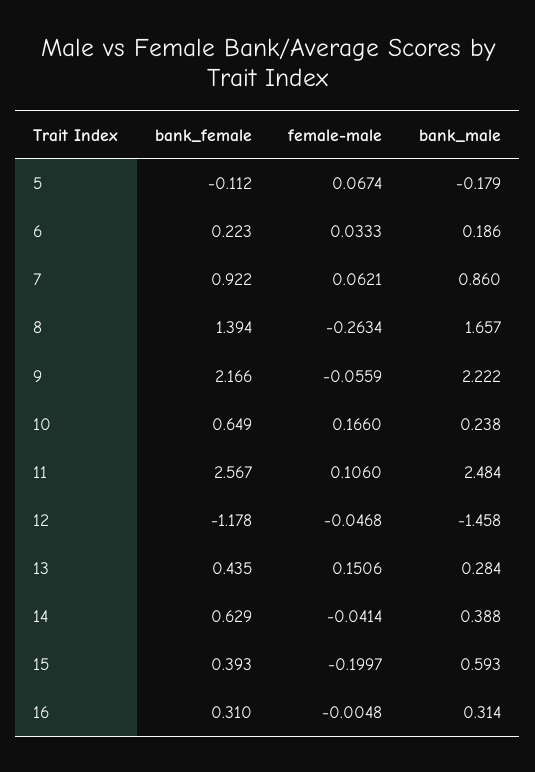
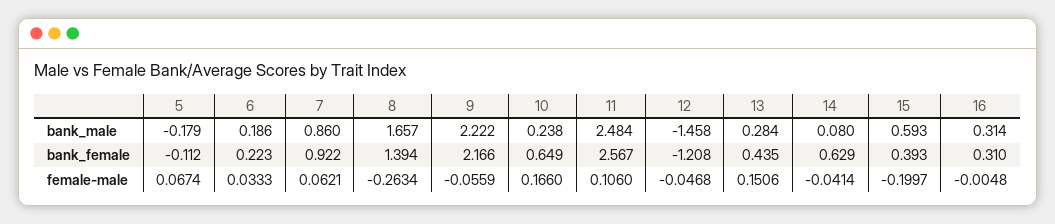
  {
    "bank_female": {
      "5": -0.112,
      "6": 0.223,
      "7": 0.922,
      "8": 1.394,
      "9": 2.166,
      "10": 0.649,
      "11": 2.567,
-     "12": -1.178,
+     "12": -1.208,
      "13": 0.435,
      "14": 0.629,
      "15": 0.393,
      "16": 0.31
    },
    "female-male": {
      "5": 0.0674,
      "6": 0.0333,
      "7": 0.0621,
      "8": -0.2634,
      "9": -0.0559,
      "10": 0.166,
      "11": 0.106,
      "12": -0.0468,
      "13": 0.1506,
      "14": -0.0414,
      "15": -0.1997,
      "16": -0.0048
    },
    "bank_male": {
      "5": -0.179,
      "6": 0.186,
      "7": 0.86,
      "8": 1.657,
      "9": 2.222,
      "10": 0.238,
      "11": 2.484,
      "12": -1.458,
      "13": 0.284,
-     "14": 0.388,
+     "14": 0.08,
      "15": 0.593,
      "16": 0.314
    }
  }

